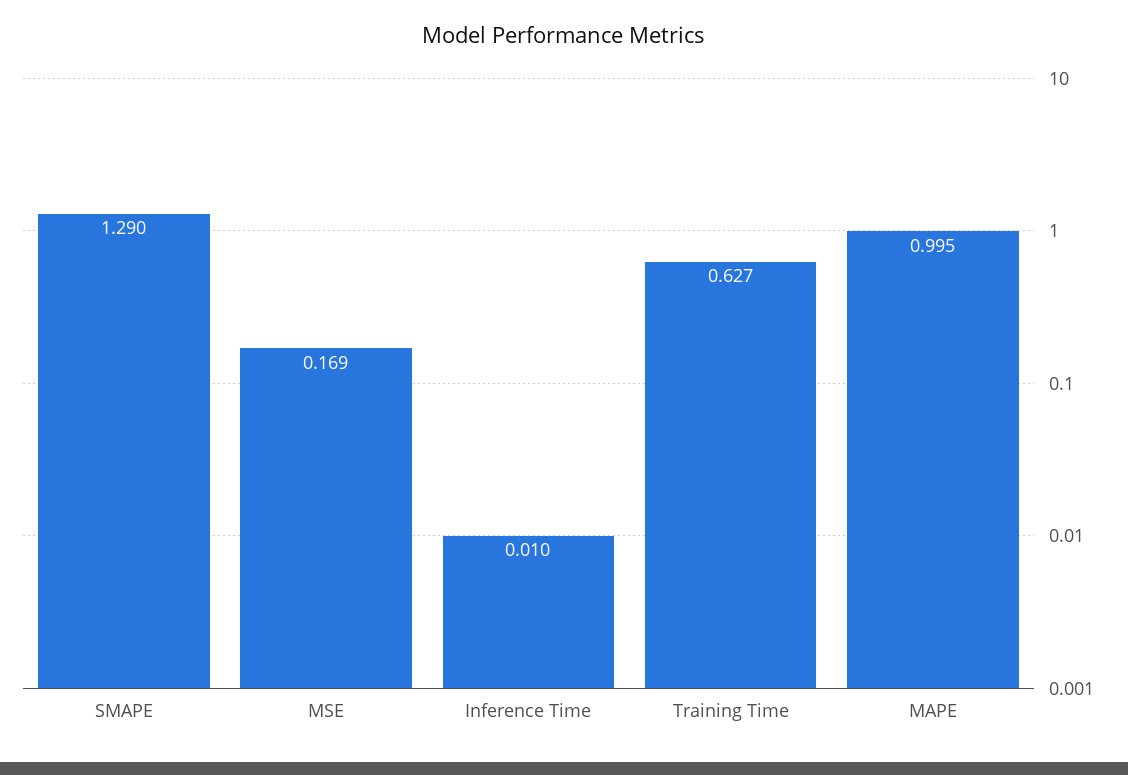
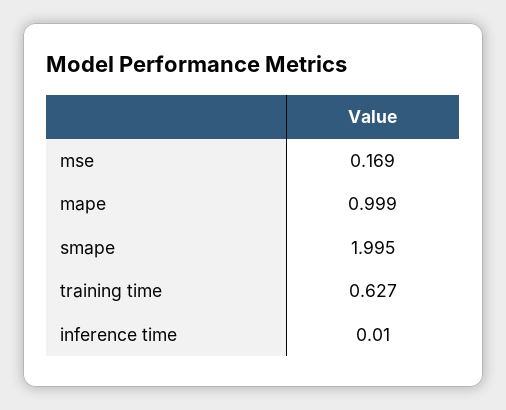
  {
-   "SMAPE": 1.29,
+   "SMAPE": 1.995,
    "MSE": 0.169,
    "Inference Time": 0.01,
    "Training Time": 0.627,
-   "MAPE": 0.995
+   "MAPE": 0.999
  }

